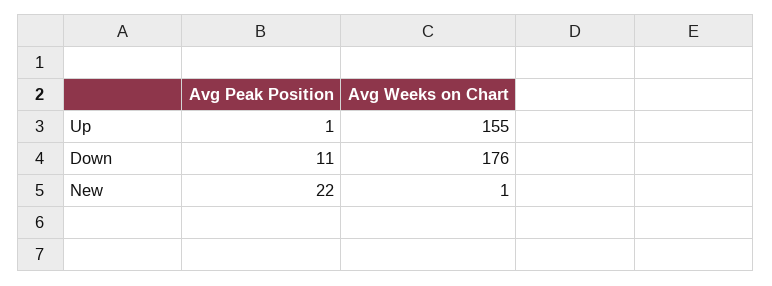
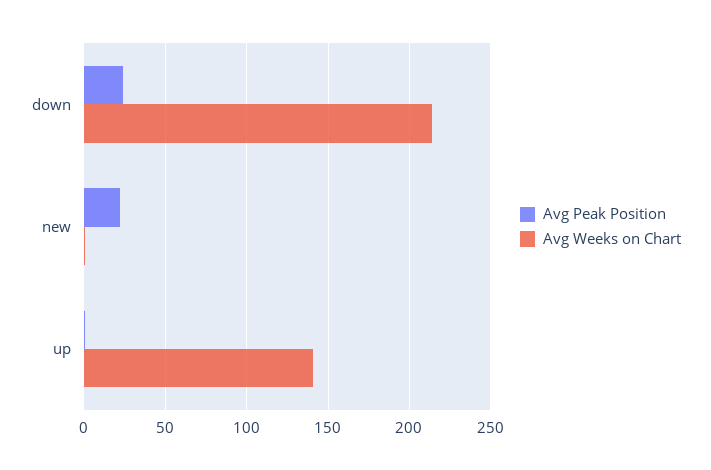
  {
    "Avg Peak Position": {
      "Up": 1,
-     "Down": 11,
+     "Down": 25,
      "New": 22
    },
    "Avg Weeks on Chart": {
-     "Up": 155,
+     "Up": 140,
-     "Down": 176,
+     "Down": 215,
      "New": 1
    }
  }

